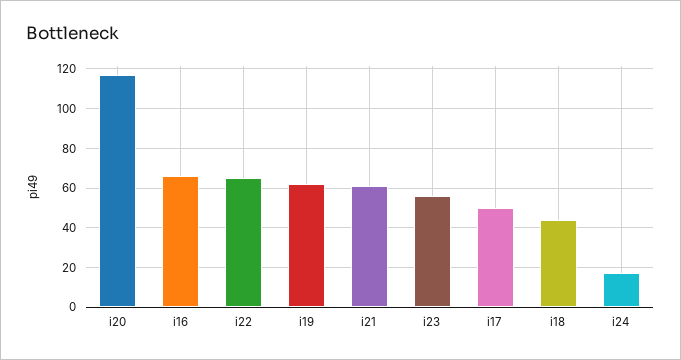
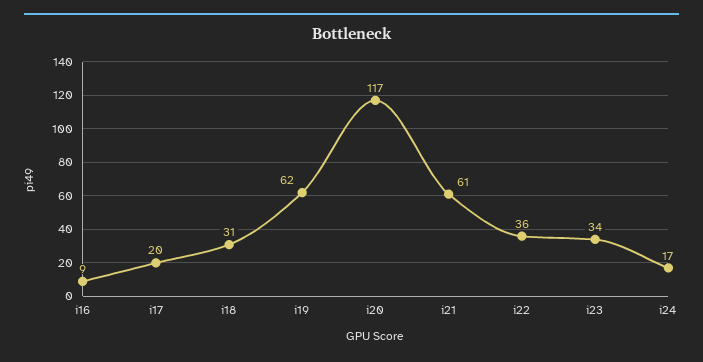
  {
    "i20": 117,
-   "i16": 65,
+   "i16": 9,
-   "i22": 65,
+   "i22": 36,
    "i19": 62,
    "i21": 61,
-   "i23": 55,
+   "i23": 34,
-   "i17": 50,
+   "i17": 20,
-   "i18": 45,
+   "i18": 31,
    "i24": 17
  }

